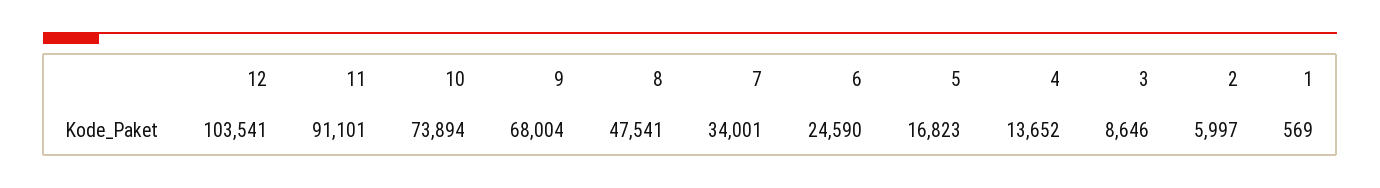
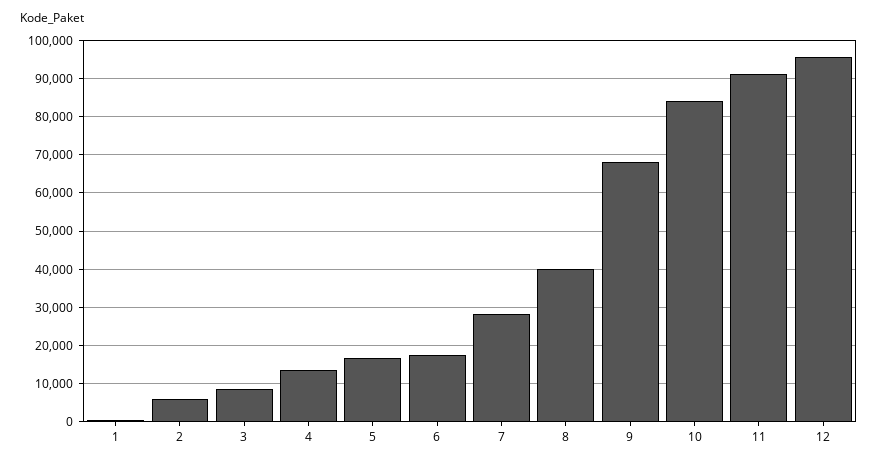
  {
-   "12": 103541,
+   "12": 96000,
    "11": 91101,
-   "10": 73894,
+   "10": 84000,
    "9": 68004,
-   "8": 47541,
+   "8": 40000,
-   "7": 34001,
+   "7": 28000,
-   "6": 24590,
+   "6": 18000,
    "5": 16823,
    "4": 13652,
    "3": 8646,
    "2": 5997,
    "1": 569
  }

